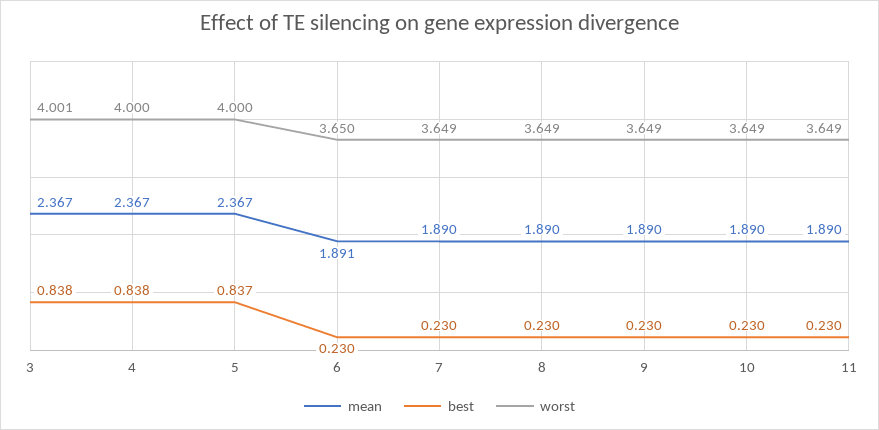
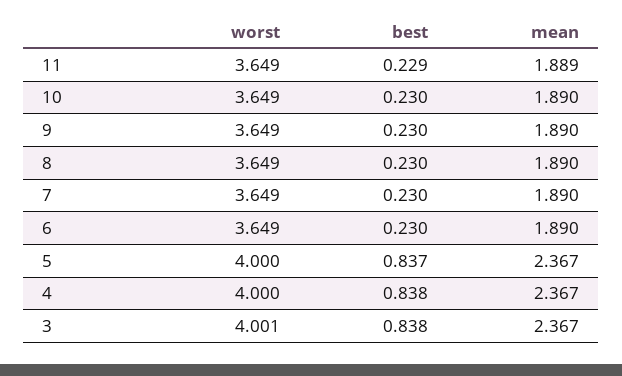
  {
    "mean": {
      "3": 2.367,
      "4": 2.367,
      "5": 2.367,
-     "6": 1.891,
+     "6": 1.89,
      "7": 1.89,
      "8": 1.89,
      "9": 1.89,
      "10": 1.89,
-     "11": 1.89
+     "11": 1.889
    },
    "best": {
      "3": 0.838,
      "4": 0.838,
      "5": 0.837,
      "6": 0.23,
      "7": 0.23,
      "8": 0.23,
      "9": 0.23,
      "10": 0.23,
-     "11": 0.23
+     "11": 0.229
    },
    "worst": {
      "3": 4.001,
      "4": 4,
      "5": 4,
-     "6": 3.65,
+     "6": 3.649,
      "7": 3.649,
      "8": 3.649,
      "9": 3.649,
      "10": 3.649,
      "11": 3.649
    }
  }

